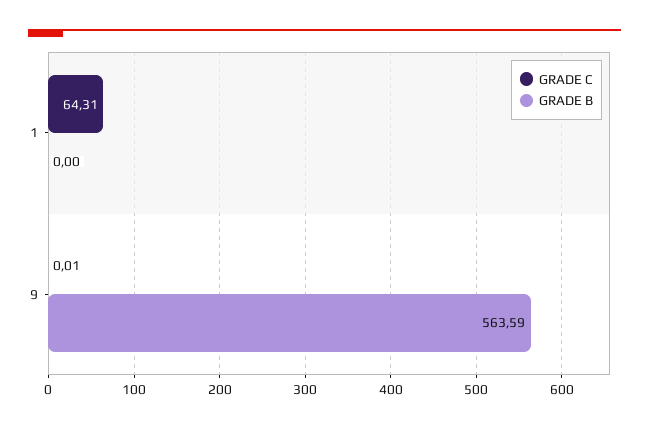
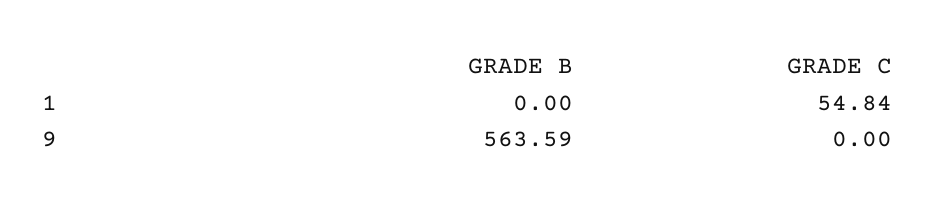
  {
    "GRADE C": {
-     "1": 64.31,
+     "1": 54.84,
-     "9": 0.01
+     "9": 0
    },
    "GRADE B": {
      "1": 0,
      "9": 563.59
    }
  }

